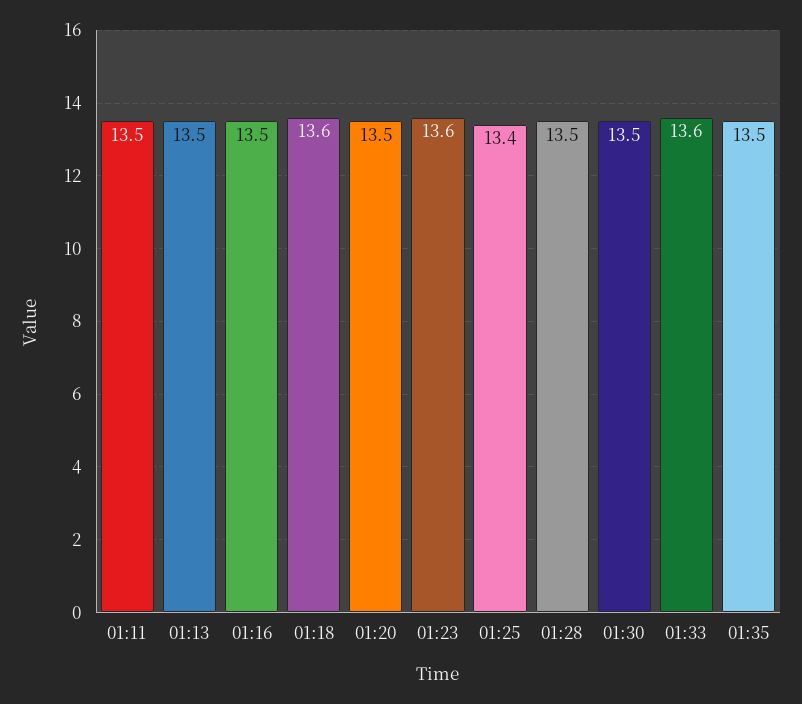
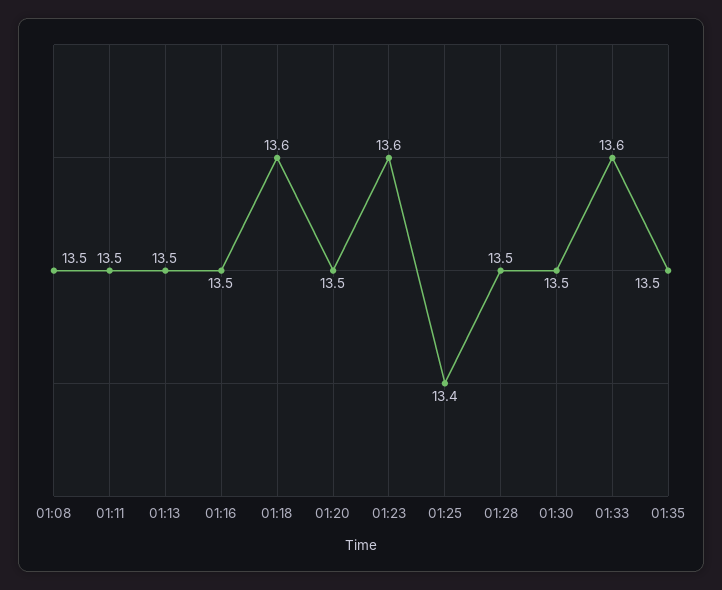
  {
    "01:11": 13.5,
    "01:13": 13.5,
    "01:16": 13.5,
    "01:18": 13.6,
    "01:20": 13.5,
    "01:23": 13.6,
    "01:25": 13.4,
    "01:28": 13.5,
    "01:30": 13.5,
    "01:33": 13.6,
-   "01:35": 13.5
+   "01:35": 13.5,
+   "01:08": 13.5
  }

